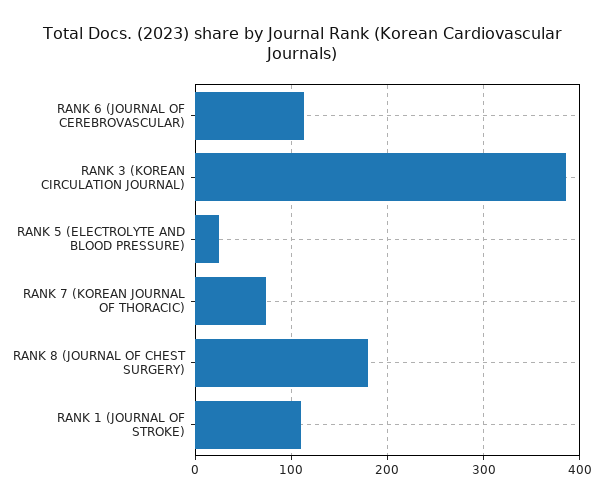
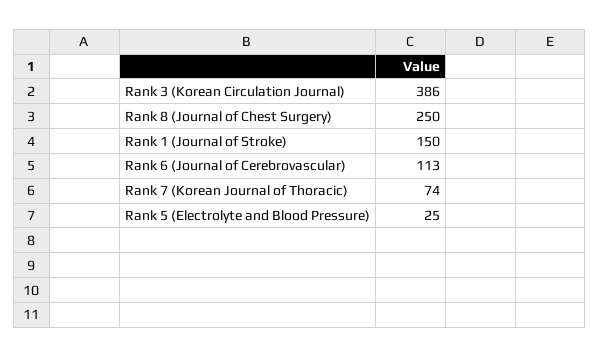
  {
    "RANK 6 (JOURNAL OF CEREBROVASCULAR)": 113,
    "RANK 3 (KOREAN CIRCULATION JOURNAL)": 386,
    "RANK 5 (ELECTROLYTE AND BLOOD PRESSURE)": 25,
    "RANK 7 (KOREAN JOURNAL OF THORACIC)": 74,
-   "RANK 8 (JOURNAL OF CHEST SURGERY)": 180,
+   "RANK 8 (JOURNAL OF CHEST SURGERY)": 250,
-   "RANK 1 (JOURNAL OF STROKE)": 110
+   "RANK 1 (JOURNAL OF STROKE)": 150
  }

